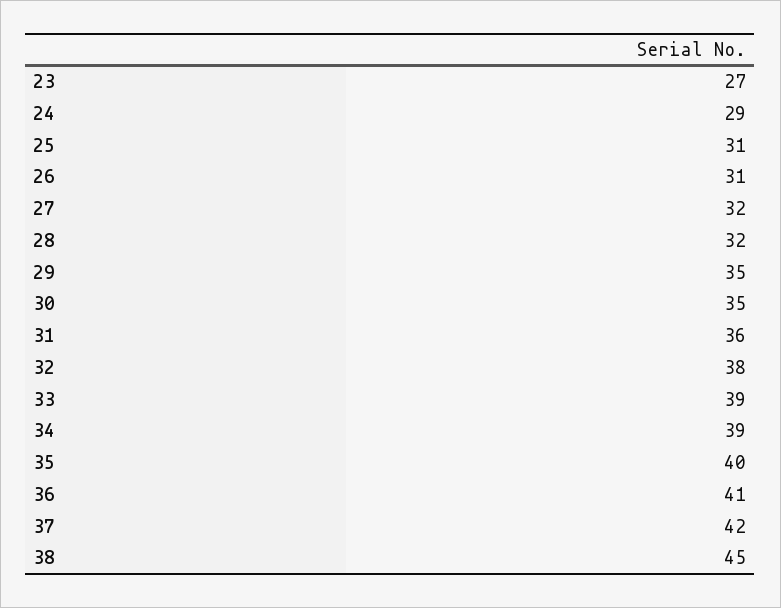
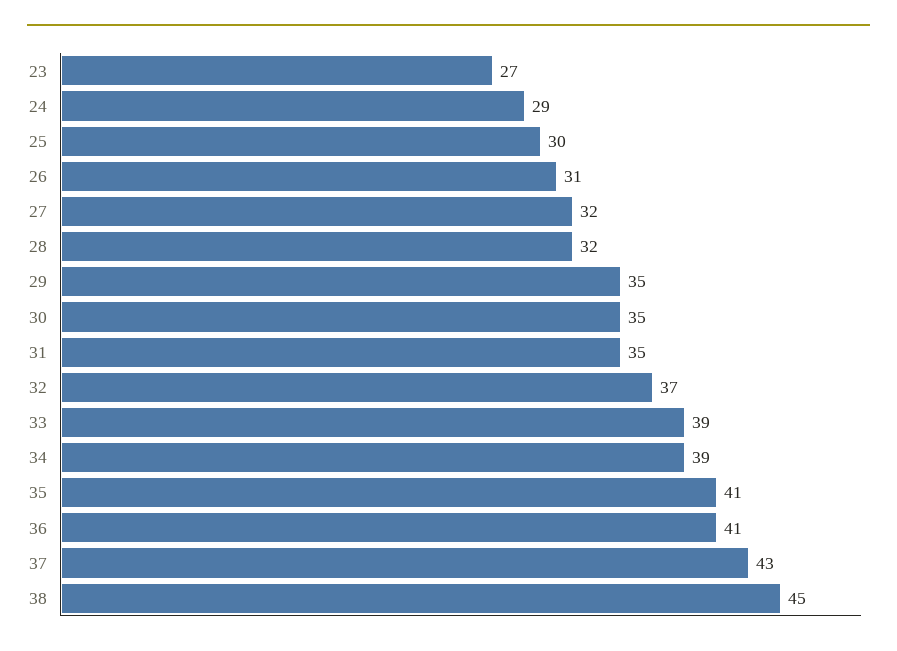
  {
    "23": 27,
    "24": 29,
-   "25": 31,
+   "25": 30,
    "26": 31,
    "27": 32,
    "28": 32,
    "29": 35,
    "30": 35,
-   "31": 36,
+   "31": 35,
-   "32": 38,
+   "32": 37,
    "33": 39,
    "34": 39,
-   "35": 40,
+   "35": 41,
    "36": 41,
-   "37": 42,
+   "37": 43,
    "38": 45
  }

